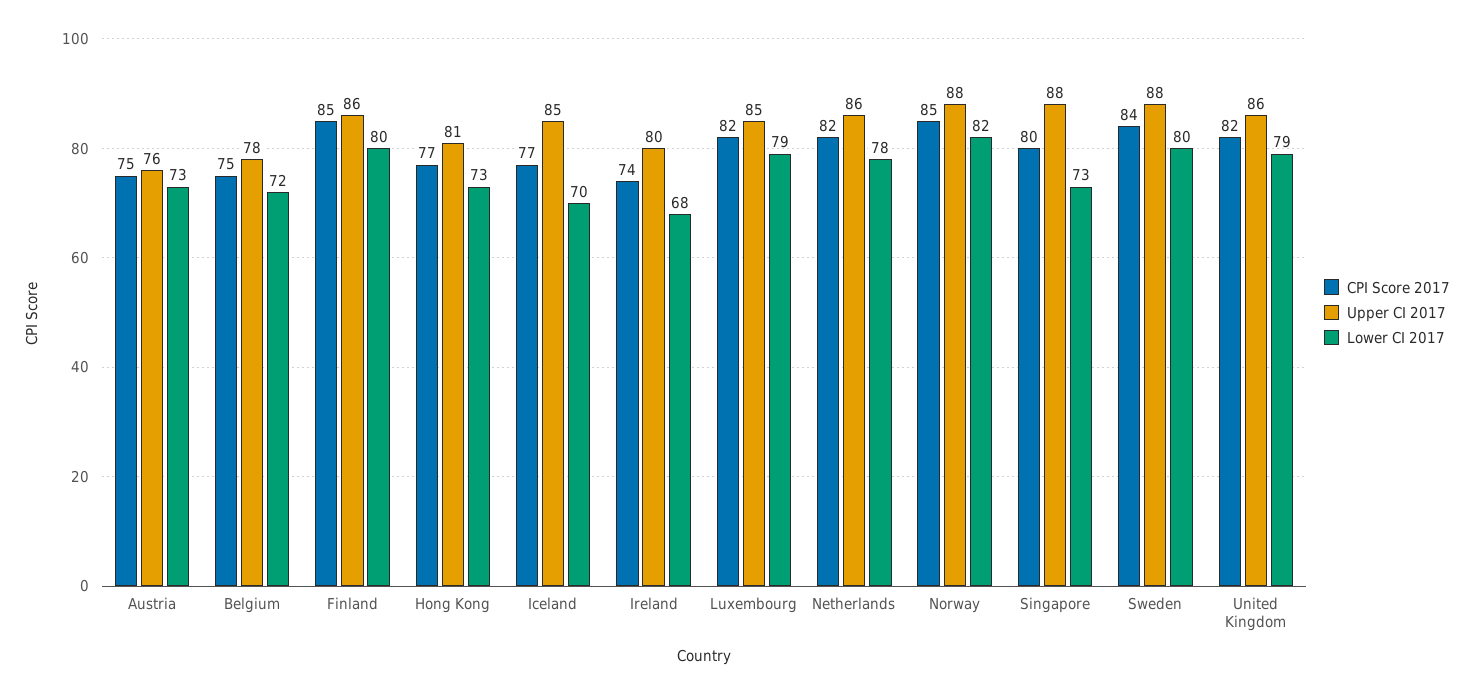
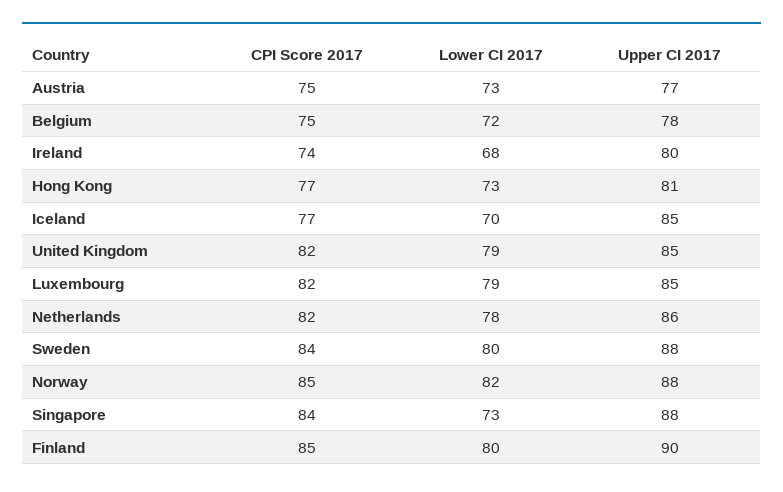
  {
    "CPI Score 2017": {
      "Austria": 75,
      "Belgium": 75,
      "Finland": 85,
      "Hong Kong": 77,
      "Iceland": 77,
      "Ireland": 74,
      "Luxembourg": 82,
      "Netherlands": 82,
      "Norway": 85,
-     "Singapore": 80,
+     "Singapore": 84,
      "Sweden": 84,
      "United Kingdom": 82
    },
    "Upper CI 2017": {
-     "Austria": 76,
+     "Austria": 77,
      "Belgium": 78,
-     "Finland": 86,
+     "Finland": 90,
      "Hong Kong": 81,
      "Iceland": 85,
      "Ireland": 80,
      "Luxembourg": 85,
      "Netherlands": 86,
      "Norway": 88,
      "Singapore": 88,
      "Sweden": 88,
-     "United Kingdom": 86
+     "United Kingdom": 85
    },
    "Lower CI 2017": {
      "Austria": 73,
      "Belgium": 72,
      "Finland": 80,
      "Hong Kong": 73,
      "Iceland": 70,
      "Ireland": 68,
      "Luxembourg": 79,
      "Netherlands": 78,
      "Norway": 82,
      "Singapore": 73,
      "Sweden": 80,
      "United Kingdom": 79
    }
  }

